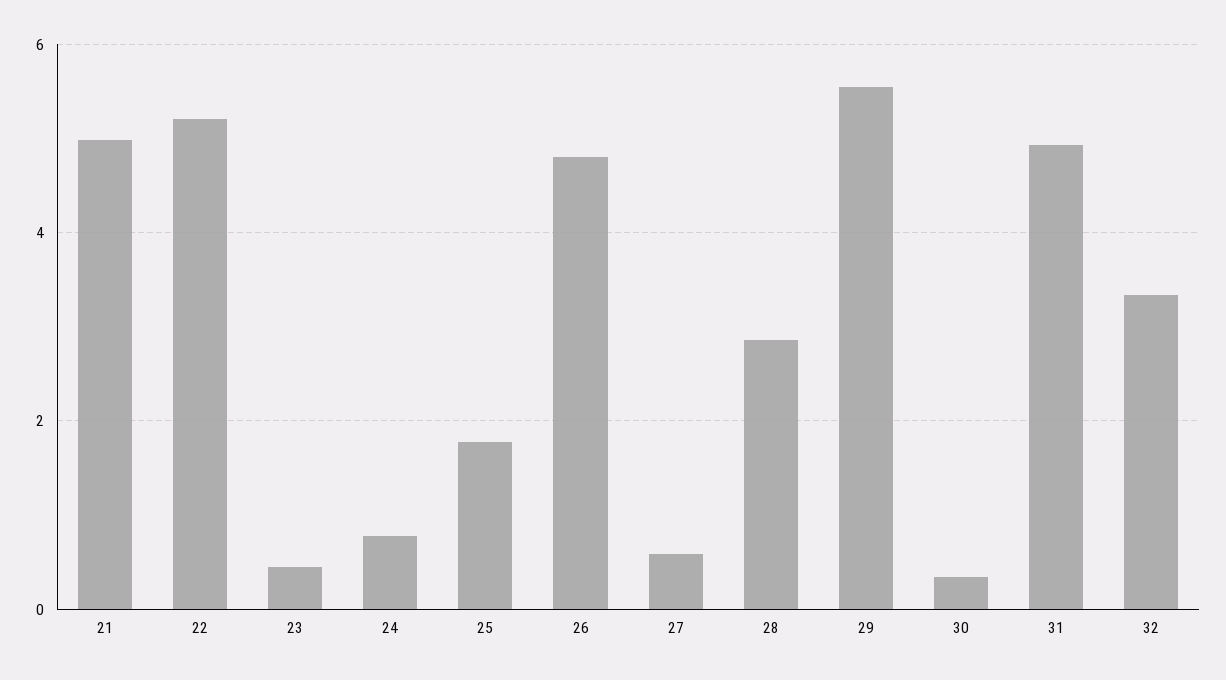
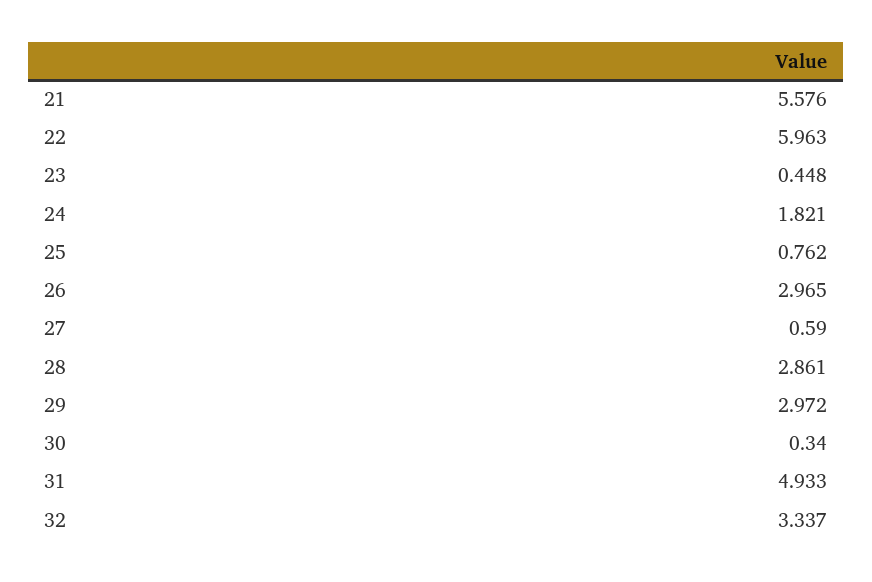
  {
-   "21": 5,
+   "21": 5.576,
-   "22": 5.2,
+   "22": 5.963,
    "23": 0.448,
-   "24": 0.8,
+   "24": 1.821,
-   "25": 1.8,
+   "25": 0.762,
-   "26": 4.8,
+   "26": 2.965,
    "27": 0.59,
    "28": 2.861,
-   "29": 5.6,
+   "29": 2.972,
    "30": 0.34,
    "31": 4.933,
    "32": 3.337
  }

